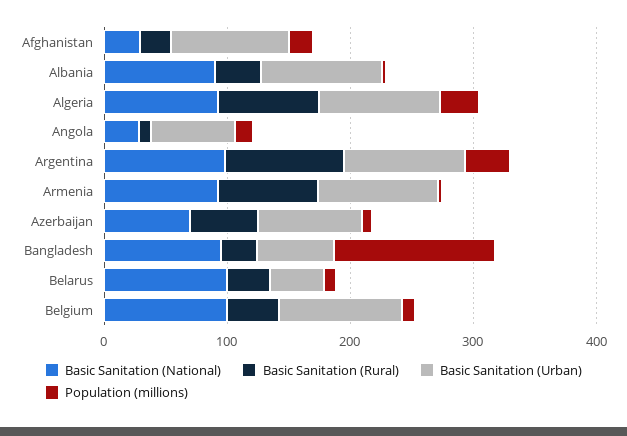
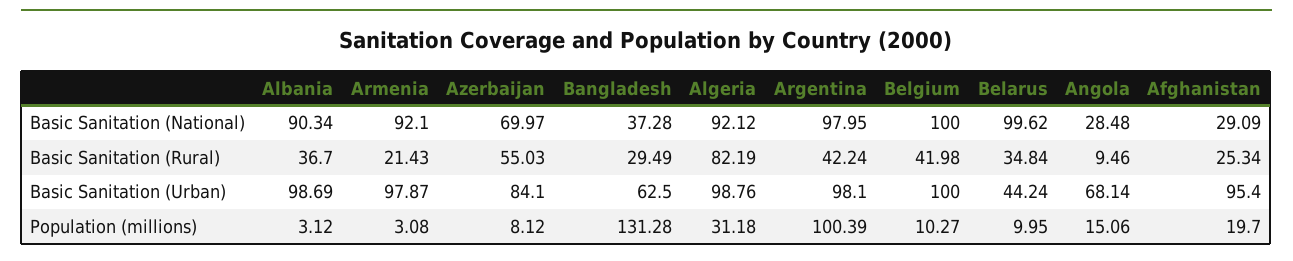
  {
    "Basic Sanitation (National)": {
      "Afghanistan": 29.09,
      "Albania": 90.34,
      "Algeria": 92.12,
      "Angola": 28.48,
      "Argentina": 97.95,
      "Armenia": 92.1,
      "Azerbaijan": 69.97,
-     "Bangladesh": 100,
+     "Bangladesh": 37.28,
      "Belarus": 99.62,
      "Belgium": 100
    },
    "Basic Sanitation (Rural)": {
      "Afghanistan": 25.34,
      "Albania": 36.7,
      "Algeria": 82.19,
      "Angola": 9.46,
-     "Argentina": 100,
+     "Argentina": 42.24,
-     "Armenia": 80,
+     "Armenia": 21.43,
      "Azerbaijan": 55.03,
      "Bangladesh": 29.49,
      "Belarus": 34.84,
      "Belgium": 41.98
    },
    "Basic Sanitation (Urban)": {
      "Afghanistan": 95.4,
      "Albania": 98.69,
      "Algeria": 98.76,
      "Angola": 68.14,
      "Argentina": 98.1,
      "Armenia": 97.87,
      "Azerbaijan": 84.1,
      "Bangladesh": 62.5,
      "Belarus": 44.24,
      "Belgium": 100
    },
    "Population (millions)": {
      "Afghanistan": 19.7,
      "Albania": 3.12,
      "Algeria": 31.18,
      "Angola": 15.06,
-     "Argentina": 40,
+     "Argentina": 100.39,
      "Armenia": 3.08,
      "Azerbaijan": 8.12,
      "Bangladesh": 131.28,
      "Belarus": 9.95,
      "Belgium": 10.27
    }
  }

